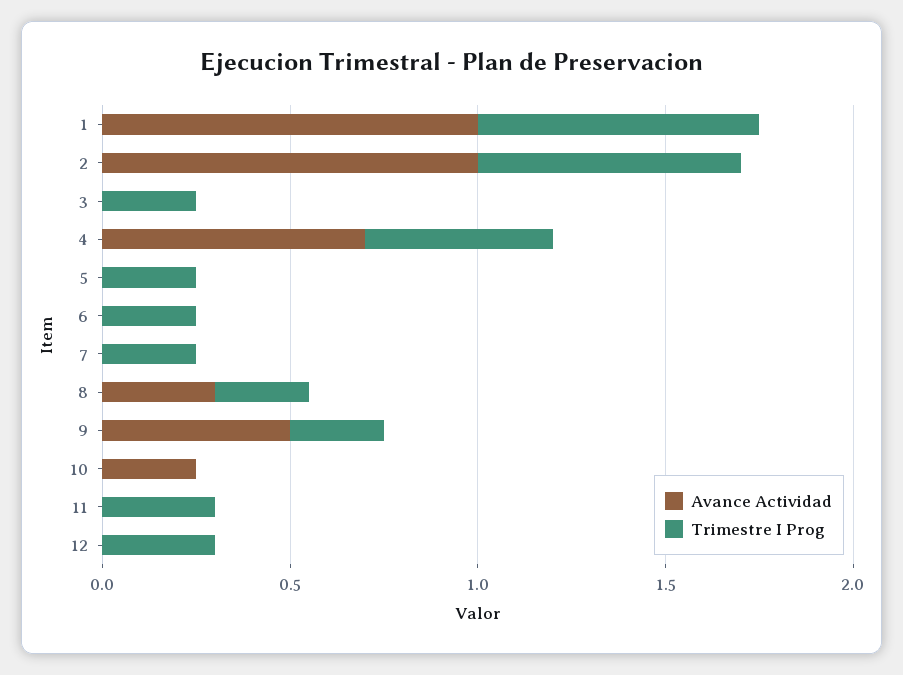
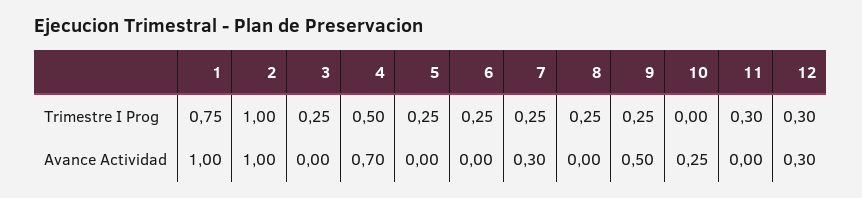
  {
    "Avance Actividad": {
      "1": 1,
      "2": 1,
      "3": 0,
      "4": 0.7,
      "5": 0,
      "6": 0,
-     "7": 0,
+     "7": 0.3,
-     "8": 0.3,
+     "8": 0,
      "9": 0.5,
      "10": 0.25,
      "11": 0,
-     "12": 0
+     "12": 0.3
    },
    "Trimestre I Prog": {
      "1": 0.75,
-     "2": 0.7,
+     "2": 1,
      "3": 0.25,
      "4": 0.5,
      "5": 0.25,
      "6": 0.25,
      "7": 0.25,
      "8": 0.25,
      "9": 0.25,
      "10": 0,
      "11": 0.3,
      "12": 0.3
    }
  }

